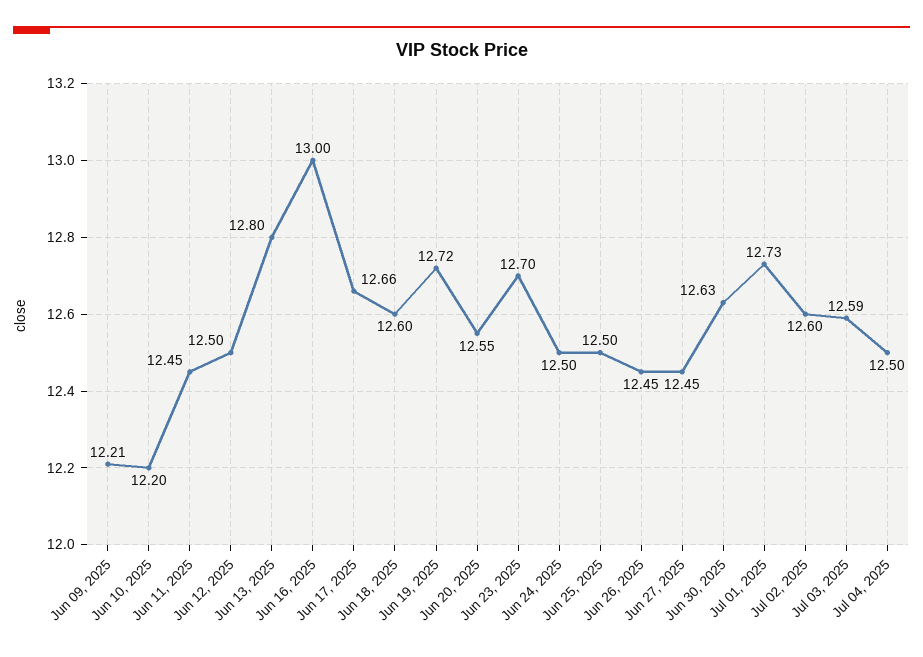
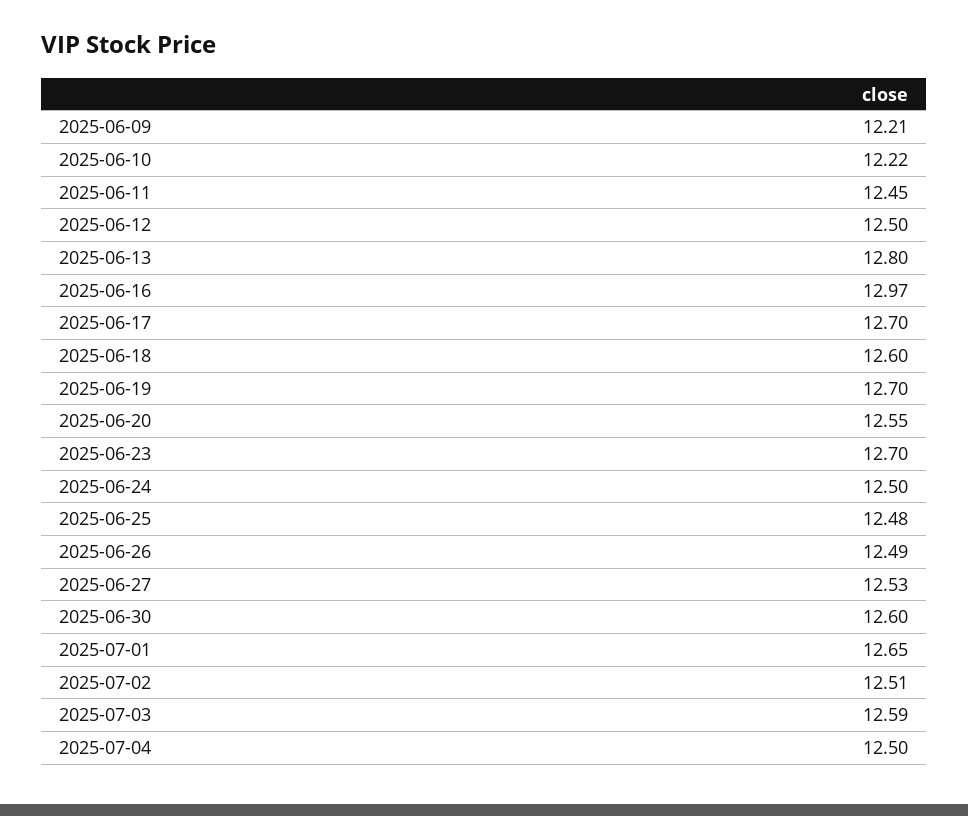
  {
    "Jun 09, 2025": 12.21,
-   "Jun 10, 2025": 12.2,
+   "Jun 10, 2025": 12.22,
    "Jun 11, 2025": 12.45,
    "Jun 12, 2025": 12.5,
    "Jun 13, 2025": 12.8,
-   "Jun 16, 2025": 13,
+   "Jun 16, 2025": 12.97,
-   "Jun 17, 2025": 12.66,
+   "Jun 17, 2025": 12.7,
    "Jun 18, 2025": 12.6,
-   "Jun 19, 2025": 12.72,
+   "Jun 19, 2025": 12.7,
    "Jun 20, 2025": 12.55,
    "Jun 23, 2025": 12.7,
    "Jun 24, 2025": 12.5,
-   "Jun 25, 2025": 12.5,
+   "Jun 25, 2025": 12.48,
-   "Jun 26, 2025": 12.45,
+   "Jun 26, 2025": 12.49,
-   "Jun 27, 2025": 12.45,
+   "Jun 27, 2025": 12.53,
-   "Jun 30, 2025": 12.63,
+   "Jun 30, 2025": 12.6,
-   "Jul 01, 2025": 12.73,
+   "Jul 01, 2025": 12.65,
-   "Jul 02, 2025": 12.6,
+   "Jul 02, 2025": 12.51,
    "Jul 03, 2025": 12.59,
    "Jul 04, 2025": 12.5
  }

